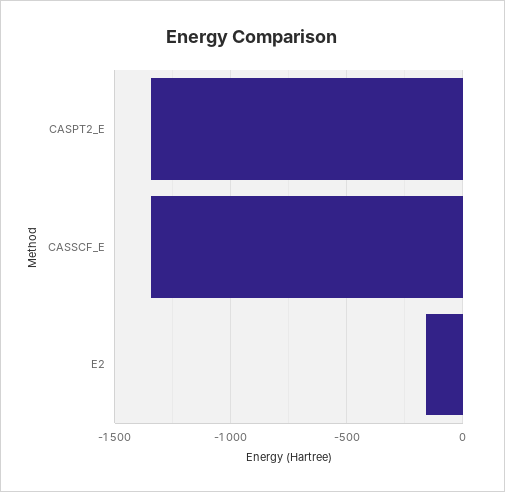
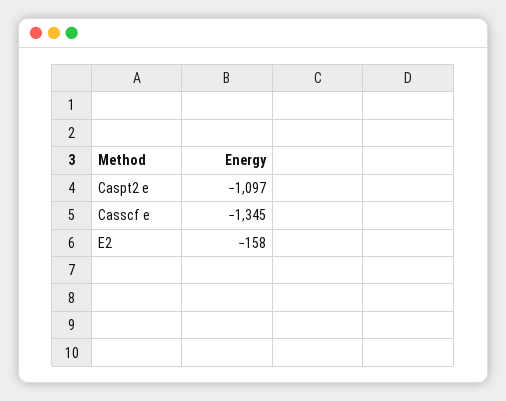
  {
-   "CASPT2_E": -1350,
+   "CASPT2_E": -1097,
    "CASSCF_E": -1345,
    "E2": -158
  }

